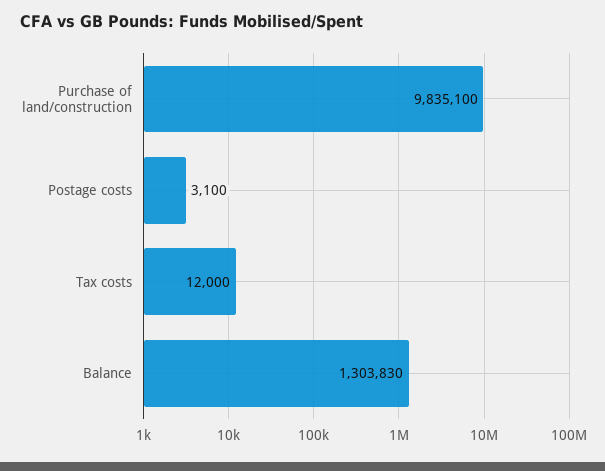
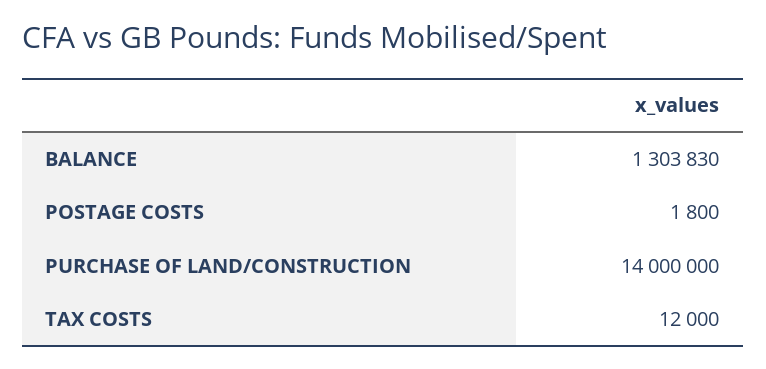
  {
-   "Purchase of land/construction": 9835100,
+   "Purchase of land/construction": 14000000,
-   "Postage costs": 3100,
+   "Postage costs": 1800,
    "Tax costs": 12000,
    "Balance": 1303830
  }

